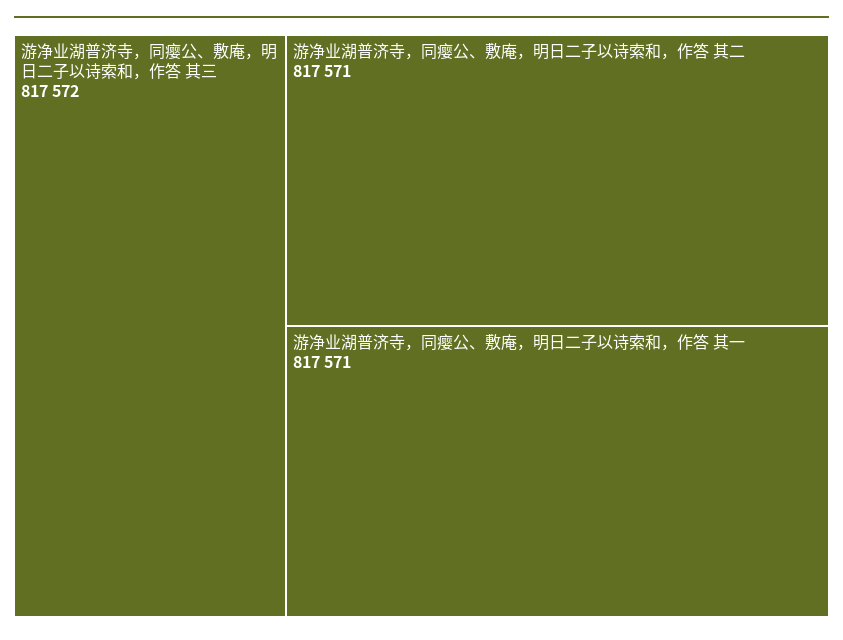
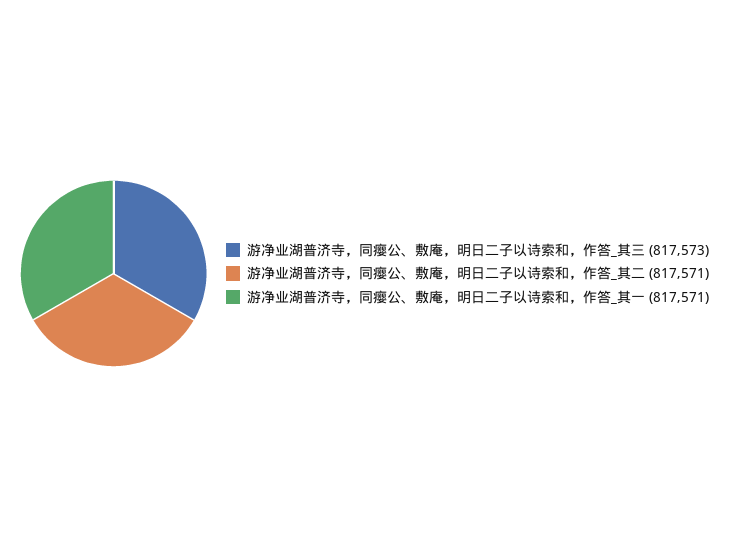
  {
-   "游净业湖普济寺，同瘿公、敷庵，明日二子以诗索和，作答 其三": 817572,
+   "游净业湖普济寺，同瘿公、敷庵，明日二子以诗索和，作答 其三": 817573,
    "游净业湖普济寺，同瘿公、敷庵，明日二子以诗索和，作答 其二": 817571,
    "游净业湖普济寺，同瘿公、敷庵，明日二子以诗索和，作答 其一": 817571
  }

